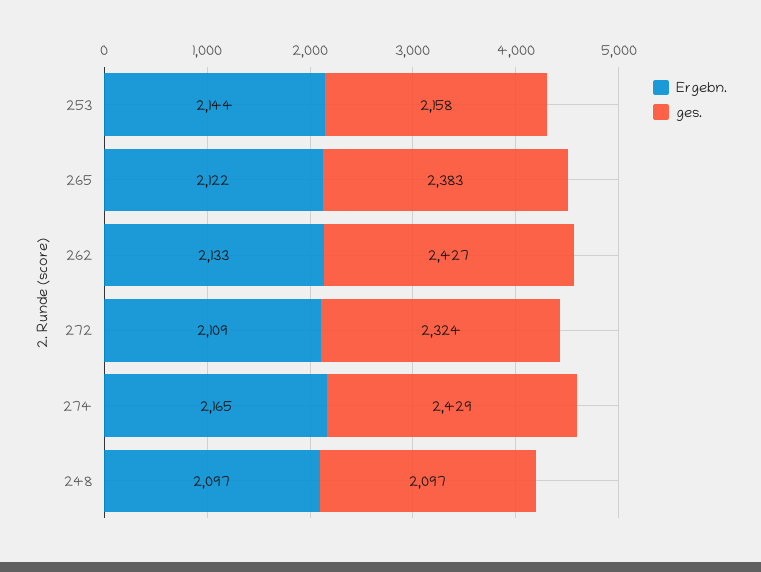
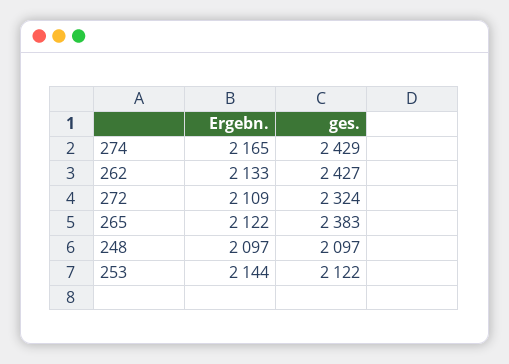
  {
    "Ergebn.": {
      "253": 2144,
      "265": 2122,
      "262": 2133,
      "272": 2109,
      "274": 2165,
      "248": 2097
    },
    "ges.": {
-     "253": 2158,
+     "253": 2122,
      "265": 2383,
      "262": 2427,
      "272": 2324,
      "274": 2429,
      "248": 2097
    }
  }

